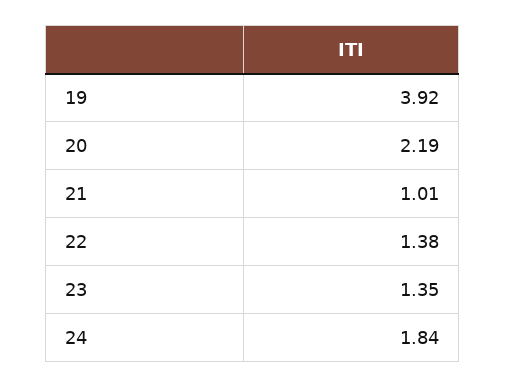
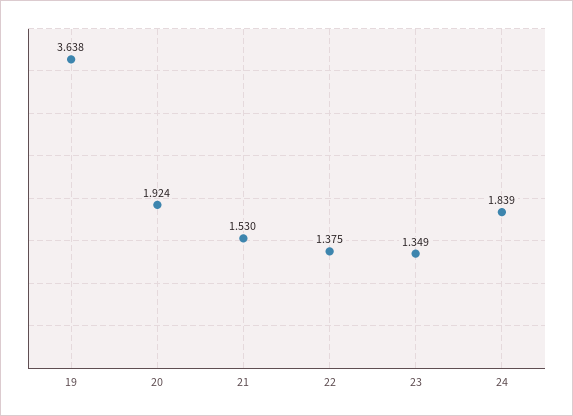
  {
-   "19": 3.92,
+   "19": 3.638,
-   "20": 2.19,
+   "20": 1.924,
-   "21": 1.01,
+   "21": 1.53,
    "22": 1.375,
    "23": 1.349,
    "24": 1.839
  }

